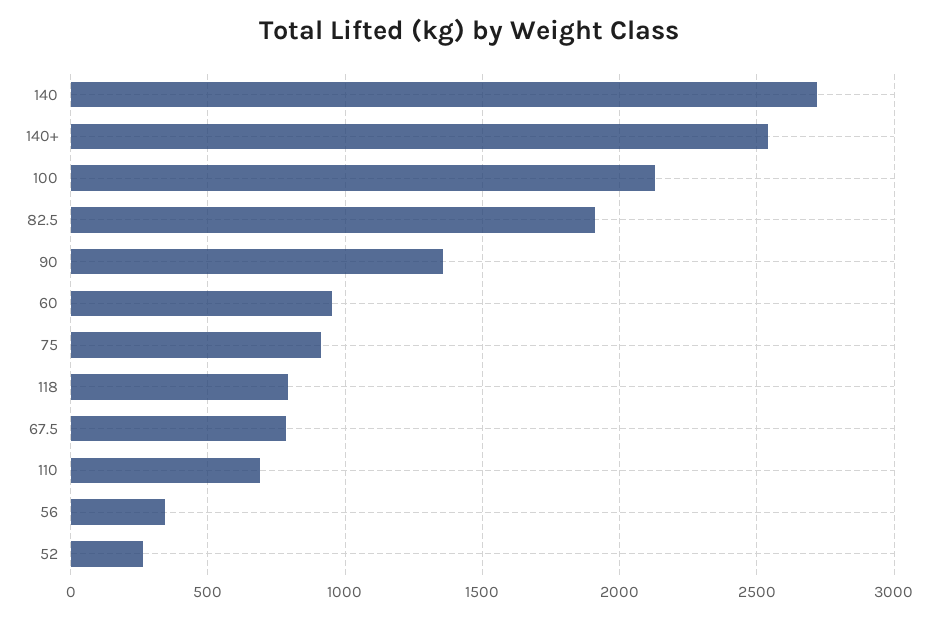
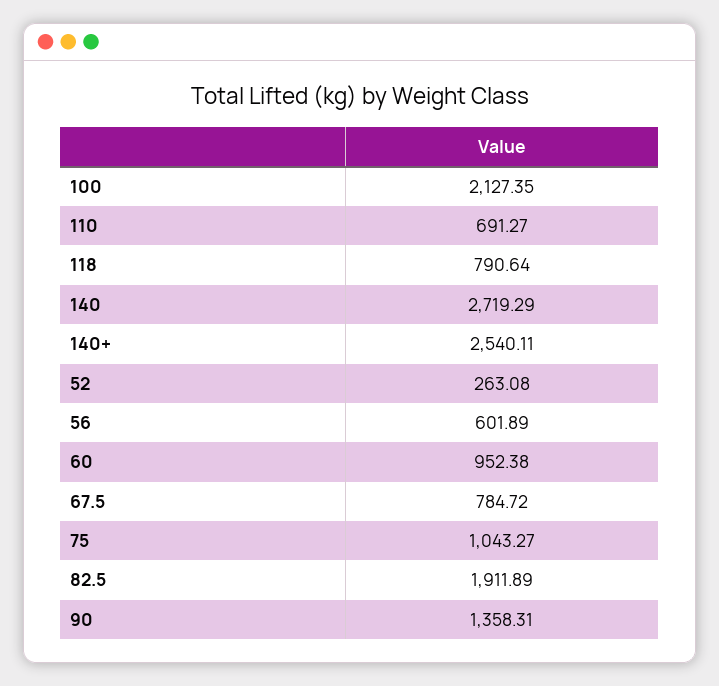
  {
    "140": 2719.29,
    "140+": 2540.11,
    "100": 2127.35,
    "82.5": 1911.89,
    "90": 1358.31,
    "60": 952.38,
-   "75": 900,
+   "75": 1043.27,
    "118": 790.64,
    "67.5": 784.72,
    "110": 691.27,
-   "56": 350,
+   "56": 601.89,
    "52": 263.08
  }

